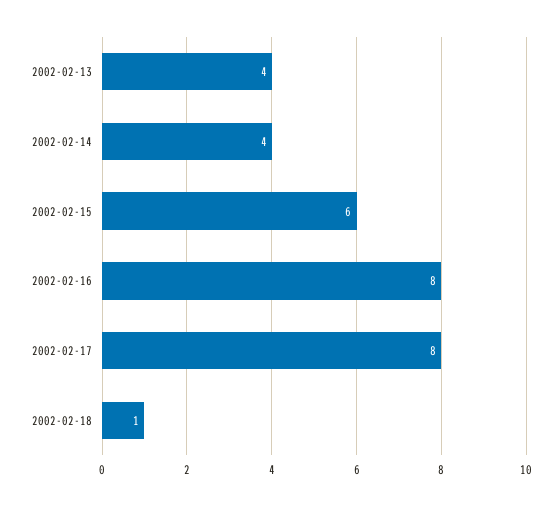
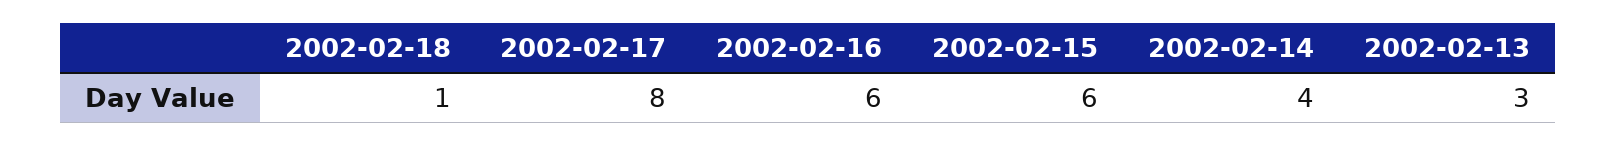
  {
-   "2002-02-13": 4,
+   "2002-02-13": 3,
    "2002-02-14": 4,
    "2002-02-15": 6,
-   "2002-02-16": 8,
+   "2002-02-16": 6,
    "2002-02-17": 8,
    "2002-02-18": 1
  }

